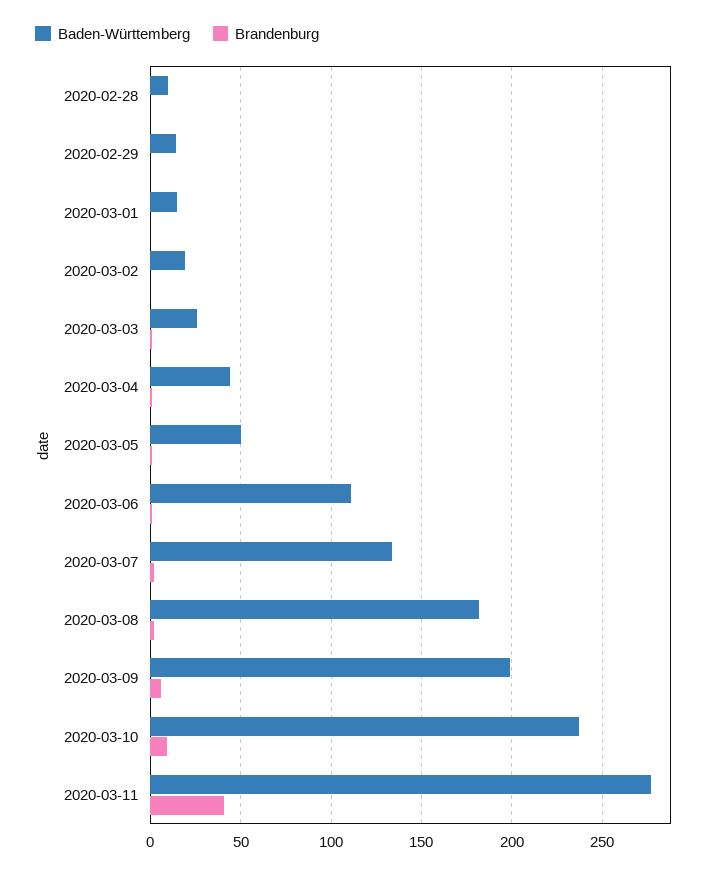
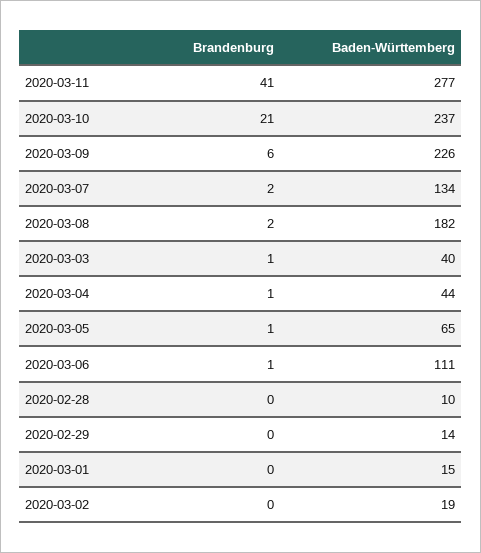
  {
    "Baden-Württemberg": {
      "2020-02-28": 10,
      "2020-02-29": 14,
      "2020-03-01": 15,
      "2020-03-02": 19,
-     "2020-03-03": 25,
+     "2020-03-03": 40,
      "2020-03-04": 44,
-     "2020-03-05": 50,
+     "2020-03-05": 65,
      "2020-03-06": 111,
      "2020-03-07": 134,
      "2020-03-08": 182,
-     "2020-03-09": 200,
+     "2020-03-09": 226,
      "2020-03-10": 237,
      "2020-03-11": 277
    },
    "Brandenburg": {
      "2020-02-28": 0,
      "2020-02-29": 0,
      "2020-03-01": 0,
      "2020-03-02": 0,
      "2020-03-03": 1,
      "2020-03-04": 1,
      "2020-03-05": 1,
      "2020-03-06": 1,
      "2020-03-07": 2,
      "2020-03-08": 2,
      "2020-03-09": 6,
-     "2020-03-10": 10,
+     "2020-03-10": 21,
      "2020-03-11": 41
    }
  }

